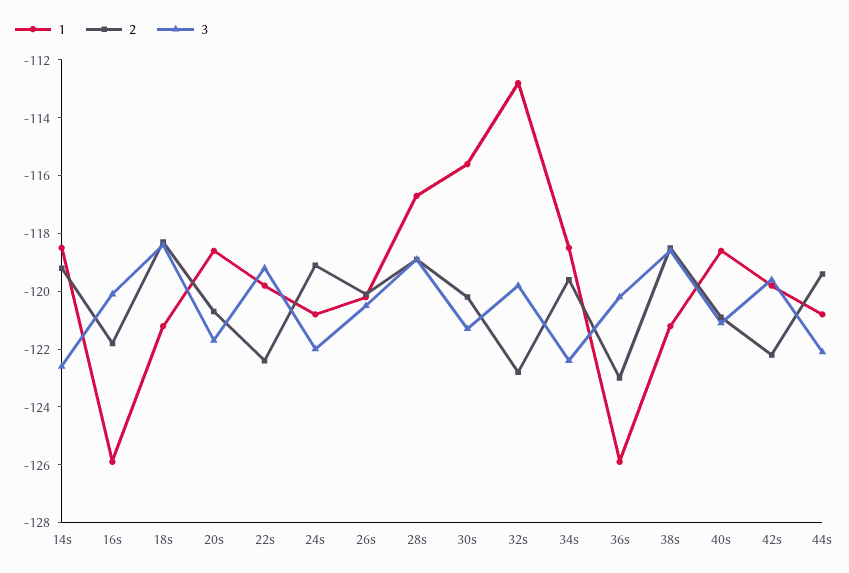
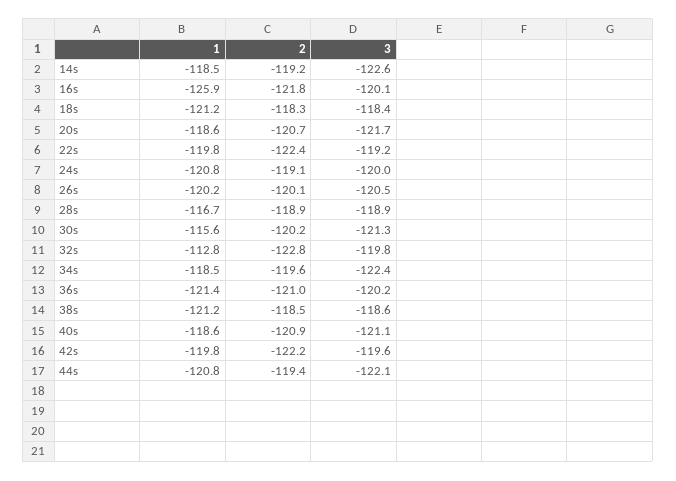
  {
    "1": {
      "14s": -118.5,
      "16s": -125.9,
      "18s": -121.2,
      "20s": -118.6,
      "22s": -119.8,
      "24s": -120.8,
      "26s": -120.2,
      "28s": -116.7,
      "30s": -115.6,
      "32s": -112.8,
      "34s": -118.5,
-     "36s": -126,
+     "36s": -121.4,
      "38s": -121.2,
      "40s": -118.6,
      "42s": -119.8,
      "44s": -120.8
    },
    "2": {
      "14s": -119.2,
      "16s": -121.8,
      "18s": -118.3,
      "20s": -120.7,
      "22s": -122.4,
      "24s": -119.1,
      "26s": -120.1,
      "28s": -118.9,
      "30s": -120.2,
      "32s": -122.8,
      "34s": -119.6,
-     "36s": -123,
+     "36s": -121,
      "38s": -118.5,
      "40s": -120.9,
      "42s": -122.2,
      "44s": -119.4
    },
    "3": {
      "14s": -122.6,
      "16s": -120.1,
      "18s": -118.4,
      "20s": -121.7,
      "22s": -119.2,
-     "24s": -122,
+     "24s": -120,
      "26s": -120.5,
      "28s": -118.9,
      "30s": -121.3,
      "32s": -119.8,
      "34s": -122.4,
      "36s": -120.2,
      "38s": -118.6,
      "40s": -121.1,
      "42s": -119.6,
      "44s": -122.1
    }
  }

